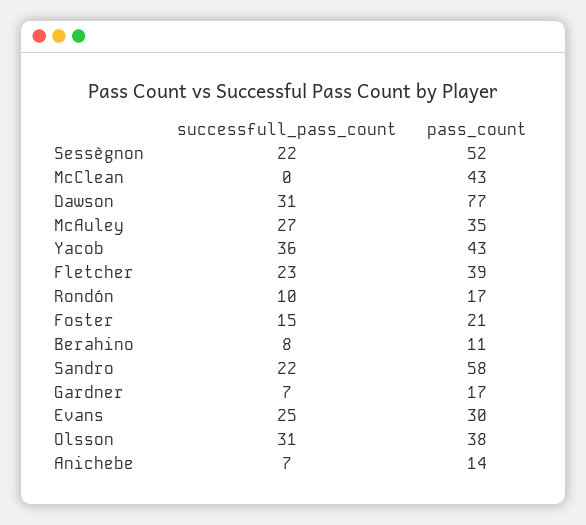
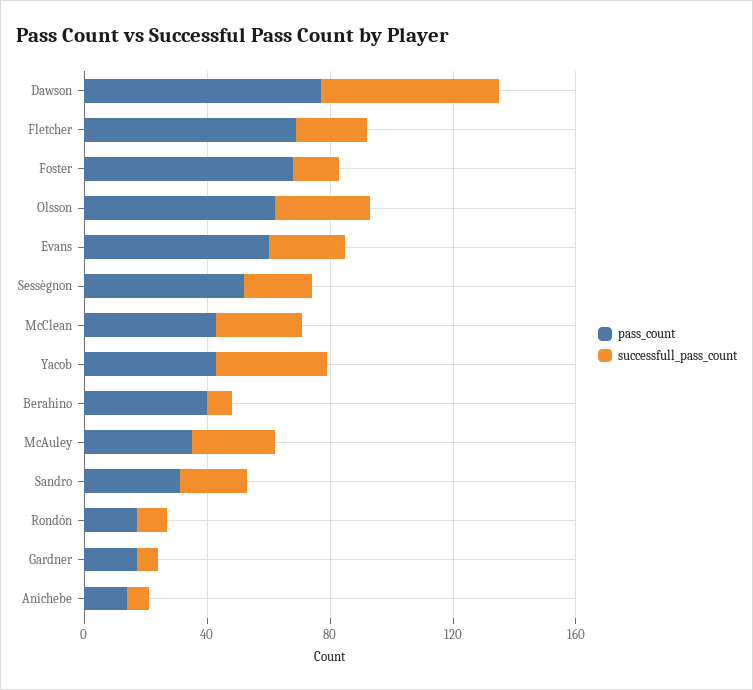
  {
    "successfull_pass_count": {
      "Sessègnon": 22,
-     "McClean": 0,
+     "McClean": 30,
-     "Dawson": 31,
+     "Dawson": 60,
      "McAuley": 27,
      "Yacob": 36,
      "Fletcher": 23,
      "Rondón": 10,
      "Foster": 15,
      "Berahino": 8,
      "Sandro": 22,
      "Gardner": 7,
      "Evans": 25,
      "Olsson": 31,
      "Anichebe": 7
    },
    "pass_count": {
      "Sessègnon": 52,
      "McClean": 43,
      "Dawson": 77,
      "McAuley": 35,
      "Yacob": 43,
-     "Fletcher": 39,
+     "Fletcher": 70,
      "Rondón": 17,
-     "Foster": 21,
+     "Foster": 70,
-     "Berahino": 11,
+     "Berahino": 40,
-     "Sandro": 58,
+     "Sandro": 30,
      "Gardner": 17,
-     "Evans": 30,
+     "Evans": 60,
-     "Olsson": 38,
+     "Olsson": 60,
      "Anichebe": 14
    }
  }

